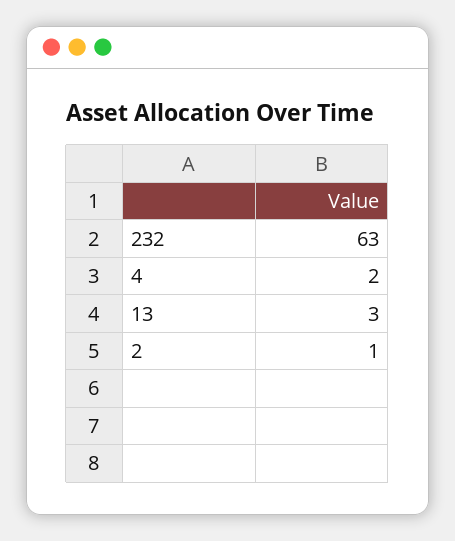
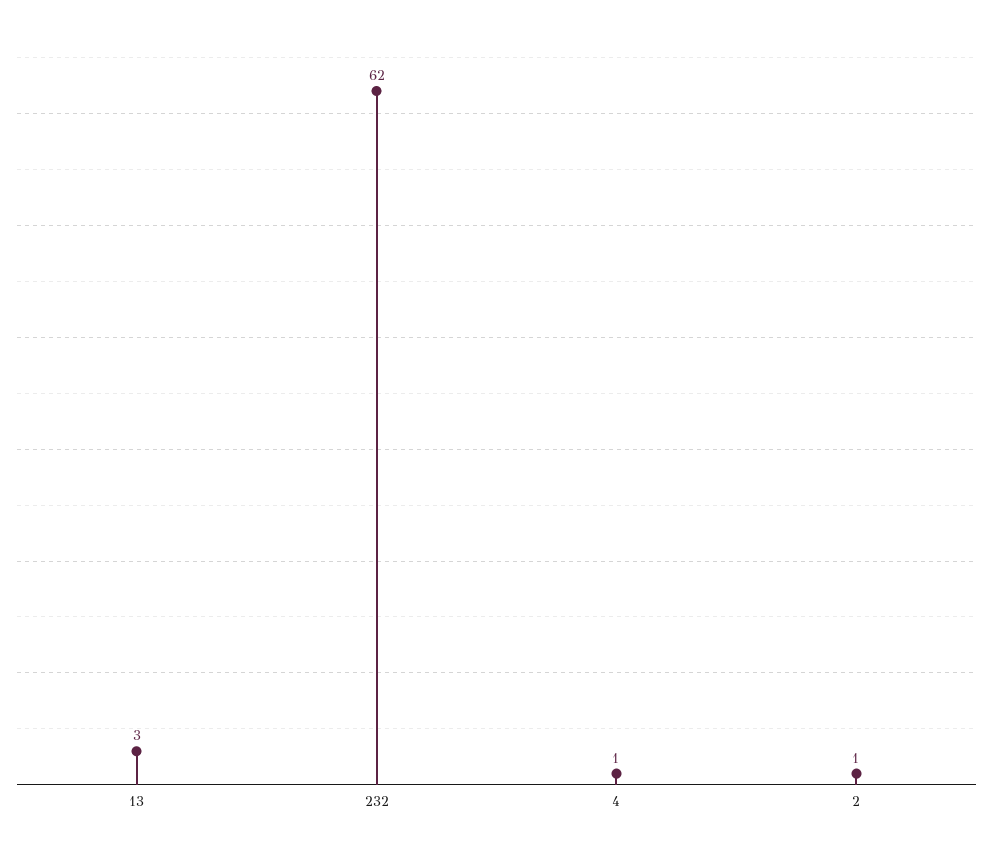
  {
-   "232": 63,
+   "232": 62,
-   "4": 2,
+   "4": 1,
    "13": 3,
    "2": 1
  }

